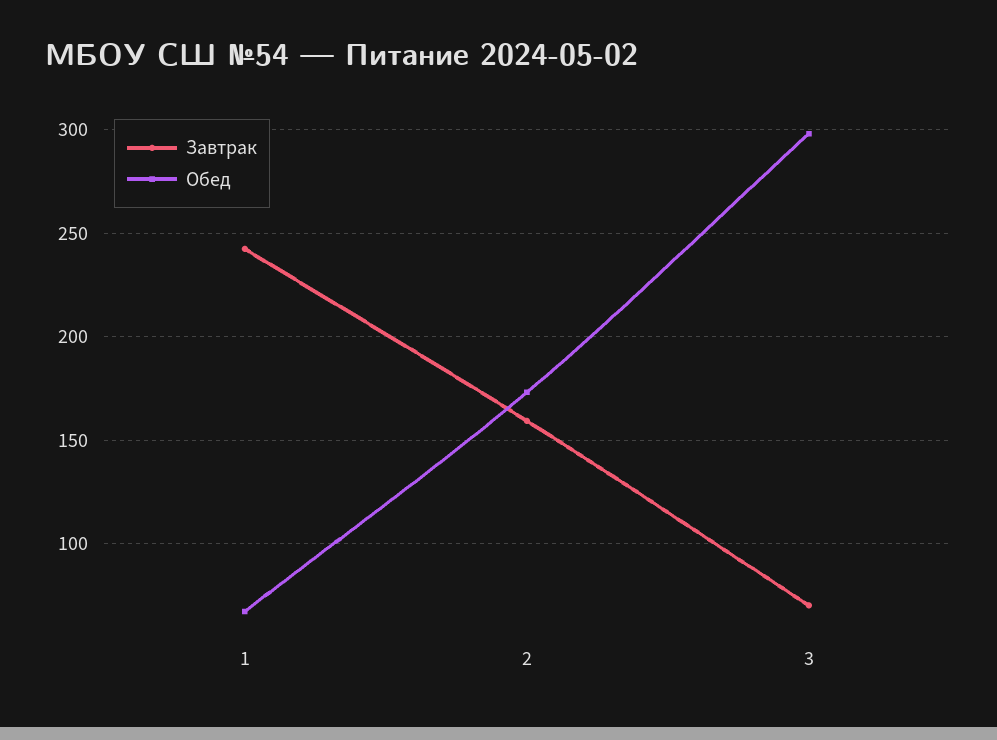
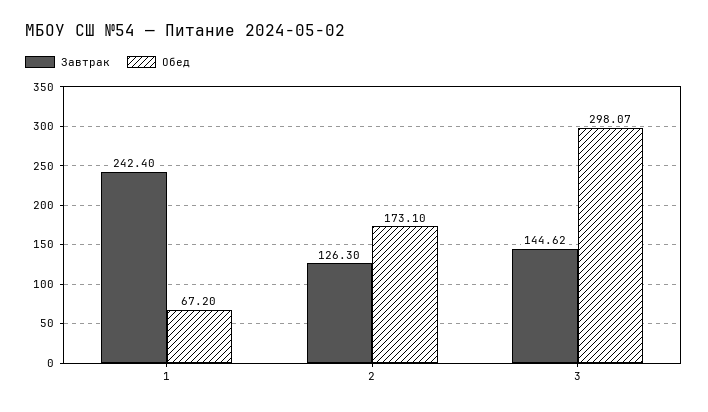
  {
    "Завтрак": {
      "1": 242.4,
-     "2": 160,
+     "2": 126.3,
-     "3": 70
+     "3": 144.62
    },
    "Обед": {
      "1": 67.2,
      "2": 173.1,
      "3": 298.07
    }
  }

